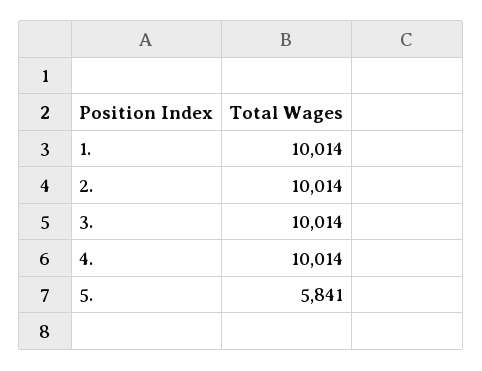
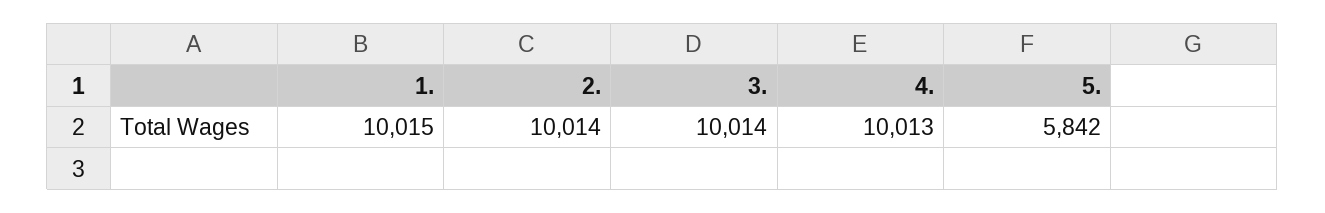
  {
-   "1.": 10014,
+   "1.": 10015,
    "2.": 10014,
    "3.": 10014,
-   "4.": 10014,
+   "4.": 10013,
-   "5.": 5841
+   "5.": 5842
  }

